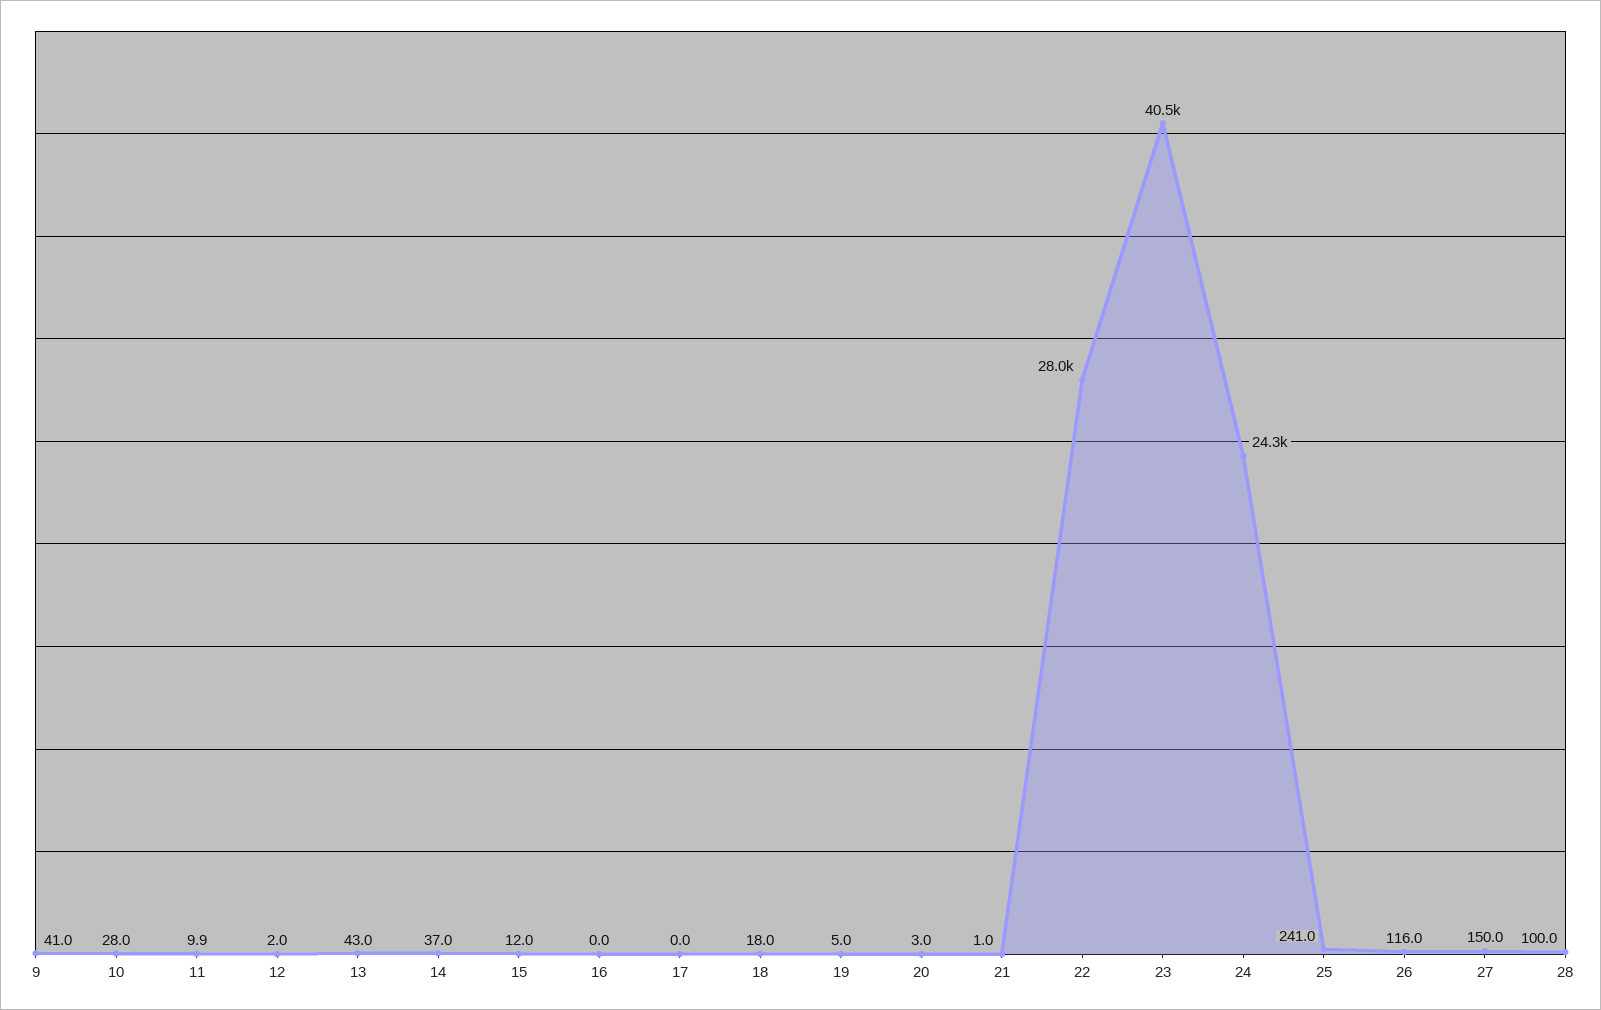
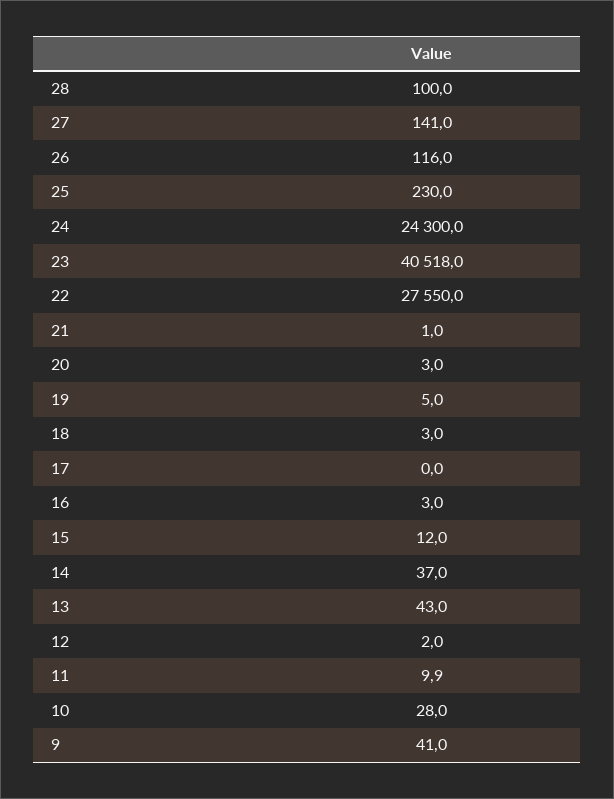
  {
    "9": 41,
    "10": 28,
    "11": 9.9,
    "12": 2,
    "13": 43,
    "14": 37,
    "15": 12,
-   "16": 0,
+   "16": 3,
    "17": 0,
-   "18": 18,
+   "18": 3,
    "19": 5,
    "20": 3,
    "21": 1,
-   "22": 28000,
+   "22": 27550,
    "23": 40518,
    "24": 24300,
-   "25": 241,
+   "25": 230,
    "26": 116,
-   "27": 150,
+   "27": 141,
    "28": 100
  }

